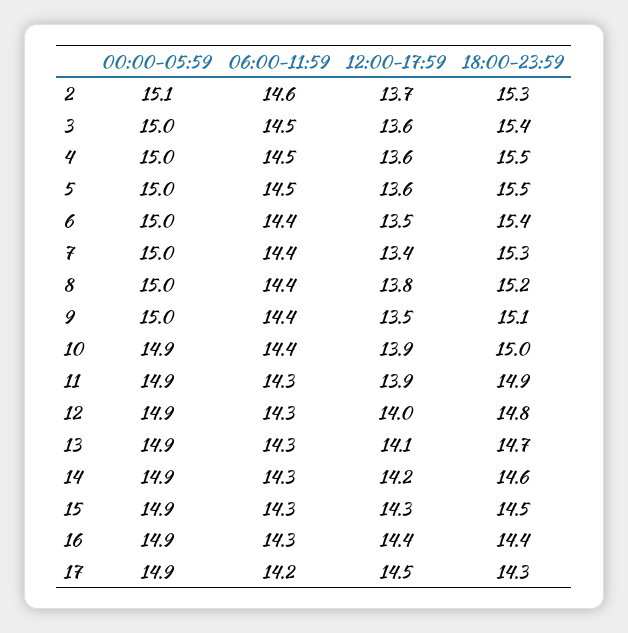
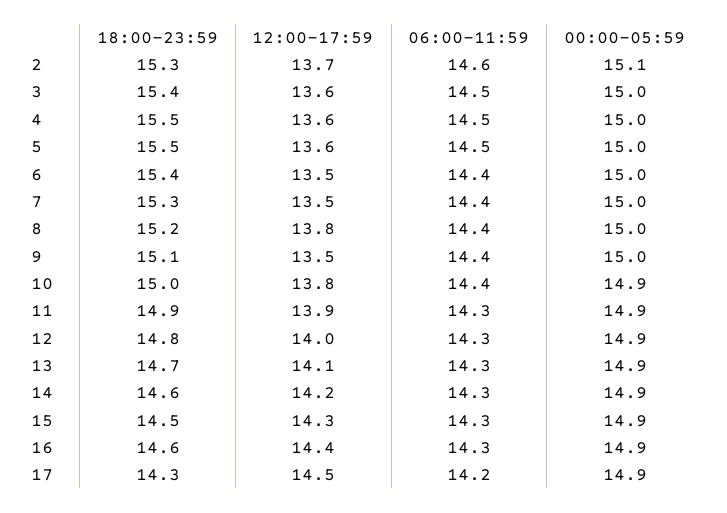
  {
    "00:00-05:59": {
      "2": 15.1,
      "3": 15,
      "4": 15,
      "5": 15,
      "6": 15,
      "7": 15,
      "8": 15,
      "9": 15,
      "10": 14.9,
      "11": 14.9,
      "12": 14.9,
      "13": 14.9,
      "14": 14.9,
      "15": 14.9,
      "16": 14.9,
      "17": 14.9
    },
    "06:00-11:59": {
      "2": 14.6,
      "3": 14.5,
      "4": 14.5,
      "5": 14.5,
      "6": 14.4,
      "7": 14.4,
      "8": 14.4,
      "9": 14.4,
      "10": 14.4,
      "11": 14.3,
      "12": 14.3,
      "13": 14.3,
      "14": 14.3,
      "15": 14.3,
      "16": 14.3,
      "17": 14.2
    },
    "12:00-17:59": {
      "2": 13.7,
      "3": 13.6,
      "4": 13.6,
      "5": 13.6,
      "6": 13.5,
-     "7": 13.4,
+     "7": 13.5,
      "8": 13.8,
      "9": 13.5,
-     "10": 13.9,
+     "10": 13.8,
      "11": 13.9,
      "12": 14,
      "13": 14.1,
      "14": 14.2,
      "15": 14.3,
      "16": 14.4,
      "17": 14.5
    },
    "18:00-23:59": {
      "2": 15.3,
      "3": 15.4,
      "4": 15.5,
      "5": 15.5,
      "6": 15.4,
      "7": 15.3,
      "8": 15.2,
      "9": 15.1,
      "10": 15,
      "11": 14.9,
      "12": 14.8,
      "13": 14.7,
      "14": 14.6,
      "15": 14.5,
-     "16": 14.4,
+     "16": 14.6,
      "17": 14.3
    }
  }

